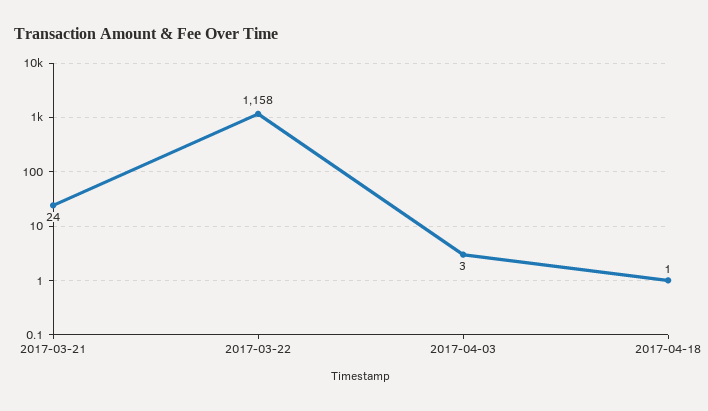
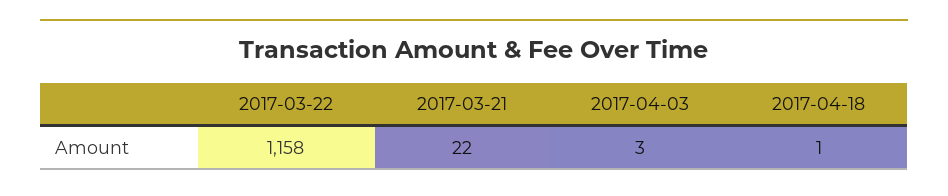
  {
-   "2017-03-21": 24,
+   "2017-03-21": 22,
    "2017-03-22": 1158,
    "2017-04-03": 3,
    "2017-04-18": 1
  }

